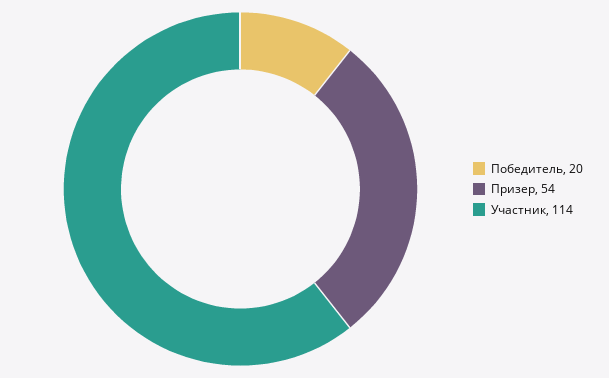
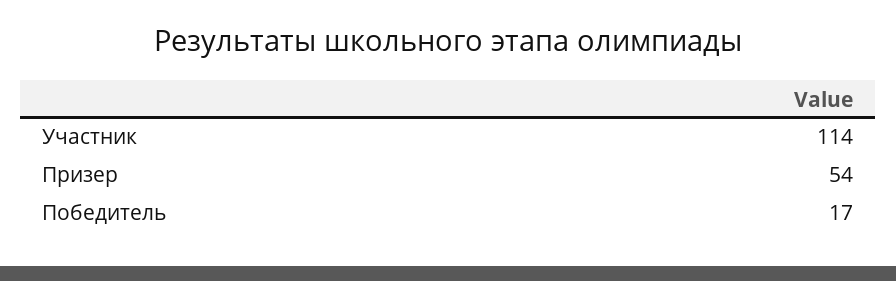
  {
-   "Победитель": 20,
+   "Победитель": 17,
    "Призер": 54,
    "Участник": 114
  }

